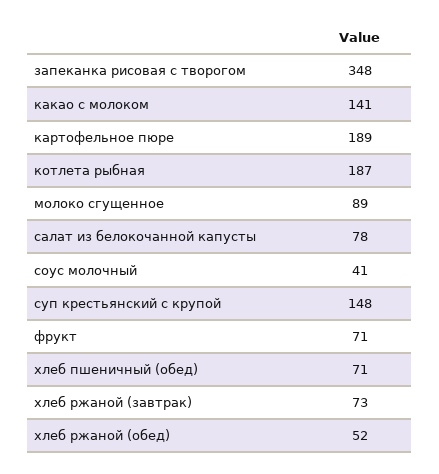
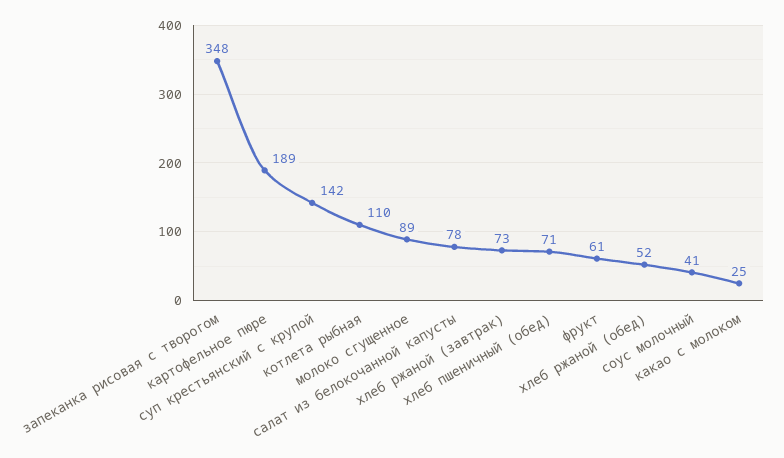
  {
    "запеканка рисовая с творогом": 348,
-   "какао с молоком": 141,
+   "какао с молоком": 25,
    "картофельное пюре": 189,
-   "котлета рыбная": 187,
+   "котлета рыбная": 110,
    "молоко сгущенное": 89,
    "салат из белокочанной капусты": 78,
    "соус молочный": 41,
-   "суп крестьянский с крупой": 148,
+   "суп крестьянский с крупой": 142,
-   "фрукт": 71,
+   "фрукт": 61,
    "хлеб пшеничный (обед)": 71,
    "хлеб ржаной (завтрак)": 73,
    "хлеб ржаной (обед)": 52
  }

